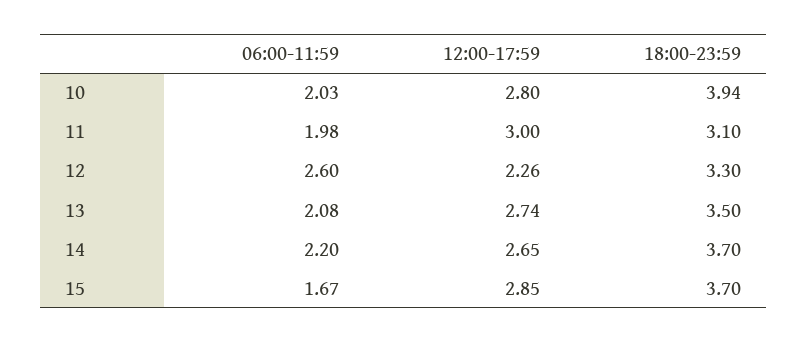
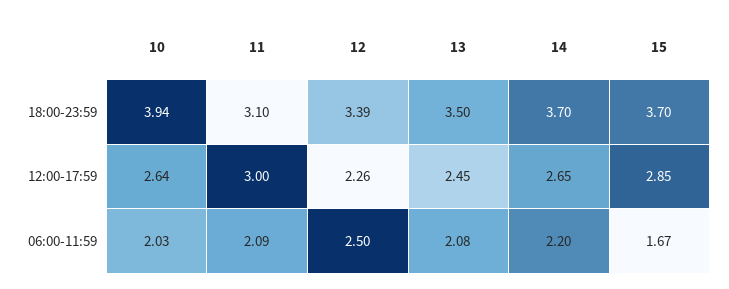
  {
    "06:00-11:59": {
      "10": 2.03,
-     "11": 1.98,
+     "11": 2.09,
-     "12": 2.6,
+     "12": 2.5,
      "13": 2.08,
      "14": 2.2,
      "15": 1.67
    },
    "12:00-17:59": {
-     "10": 2.8,
+     "10": 2.64,
      "11": 3,
      "12": 2.26,
-     "13": 2.74,
+     "13": 2.45,
      "14": 2.65,
      "15": 2.85
    },
    "18:00-23:59": {
      "10": 3.94,
      "11": 3.1,
-     "12": 3.3,
+     "12": 3.39,
      "13": 3.5,
      "14": 3.7,
      "15": 3.7
    }
  }

